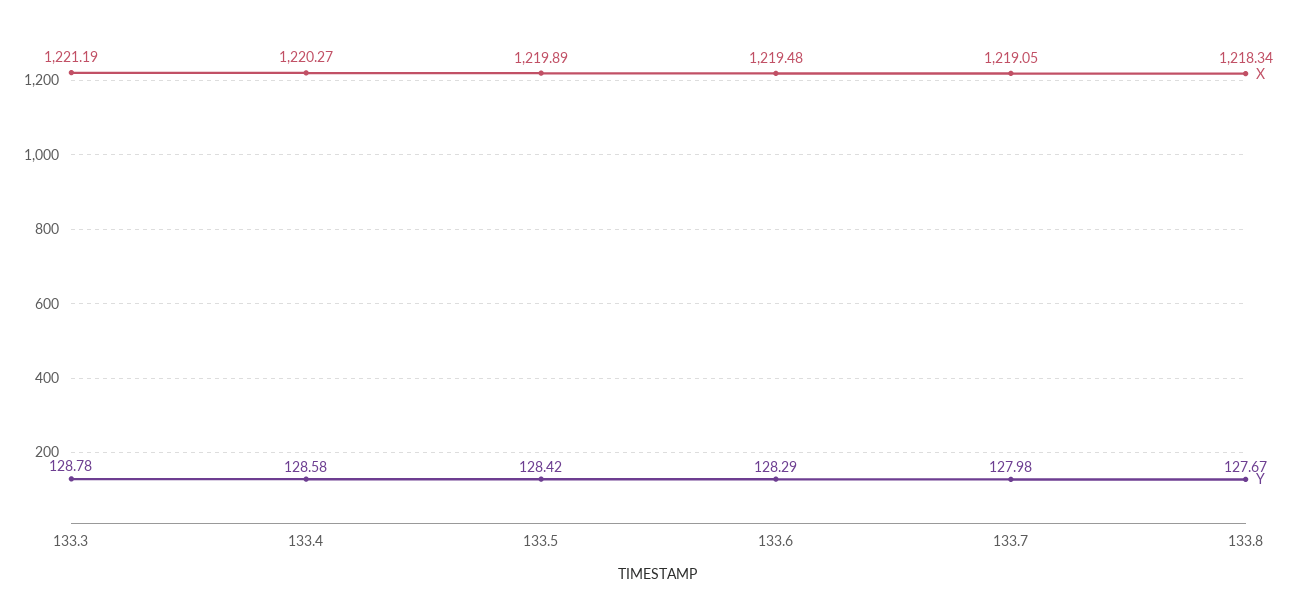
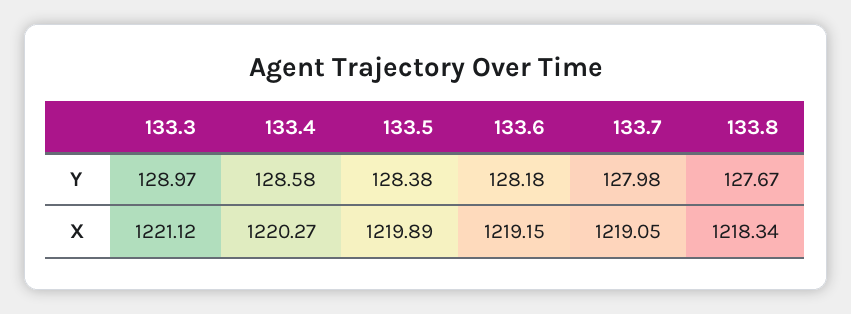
  {
    "X": {
-     "133.3": 1221.19,
+     "133.3": 1221.12,
      "133.4": 1220.27,
      "133.5": 1219.89,
-     "133.6": 1219.48,
+     "133.6": 1219.15,
      "133.7": 1219.05,
      "133.8": 1218.34
    },
    "Y": {
-     "133.3": 128.78,
+     "133.3": 128.97,
      "133.4": 128.58,
-     "133.5": 128.42,
+     "133.5": 128.38,
-     "133.6": 128.29,
+     "133.6": 128.18,
      "133.7": 127.98,
      "133.8": 127.67
    }
  }

